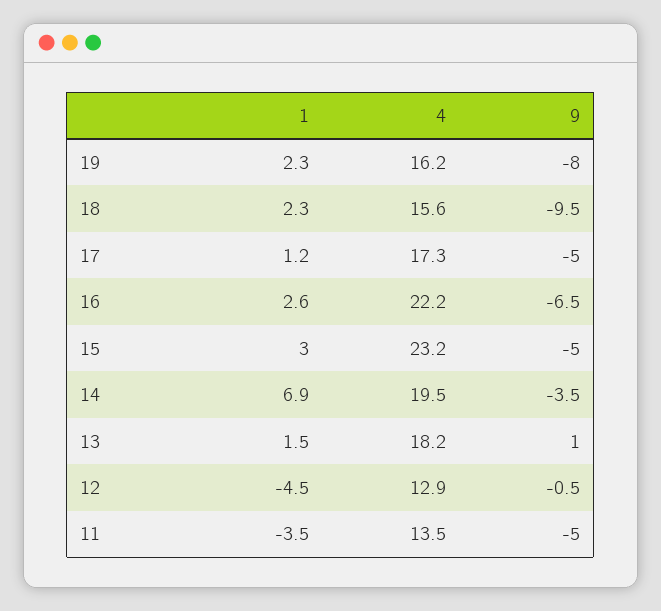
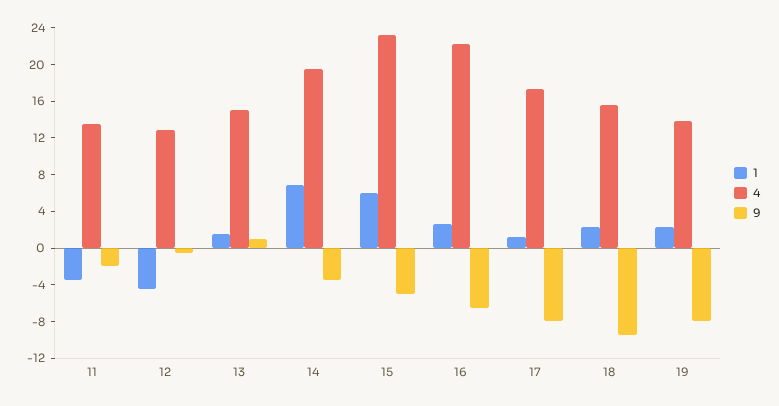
  {
    "1": {
      "19": 2.3,
      "18": 2.3,
      "17": 1.2,
      "16": 2.6,
-     "15": 3,
+     "15": 6,
      "14": 6.9,
      "13": 1.5,
      "12": -4.5,
      "11": -3.5
    },
    "4": {
-     "19": 16.2,
+     "19": 14,
      "18": 15.6,
      "17": 17.3,
      "16": 22.2,
      "15": 23.2,
      "14": 19.5,
-     "13": 18.2,
+     "13": 15,
      "12": 12.9,
      "11": 13.5
    },
    "9": {
      "19": -8,
      "18": -9.5,
-     "17": -5,
+     "17": -8,
      "16": -6.5,
      "15": -5,
      "14": -3.5,
      "13": 1,
      "12": -0.5,
-     "11": -5
+     "11": -2
    }
  }

